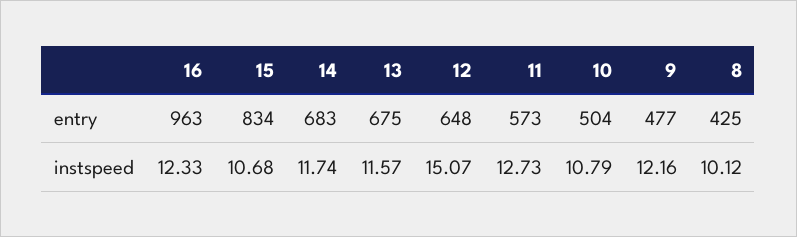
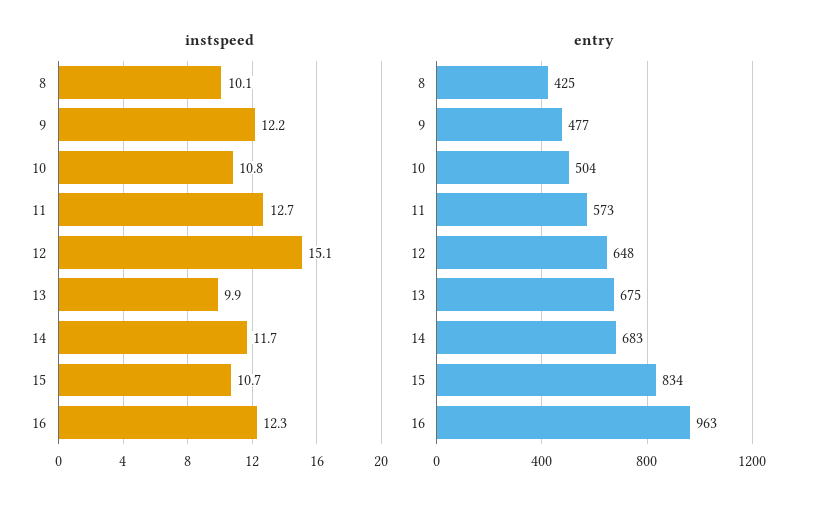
  {
    "entry": {
      "16": 963,
      "15": 834,
      "14": 683,
      "13": 675,
      "12": 648,
      "11": 573,
      "10": 504,
      "9": 477,
      "8": 425
    },
    "instspeed": {
      "16": 12.33,
      "15": 10.68,
      "14": 11.74,
-     "13": 11.57,
+     "13": 9.9,
      "12": 15.07,
      "11": 12.73,
      "10": 10.79,
      "9": 12.16,
      "8": 10.12
    }
  }

